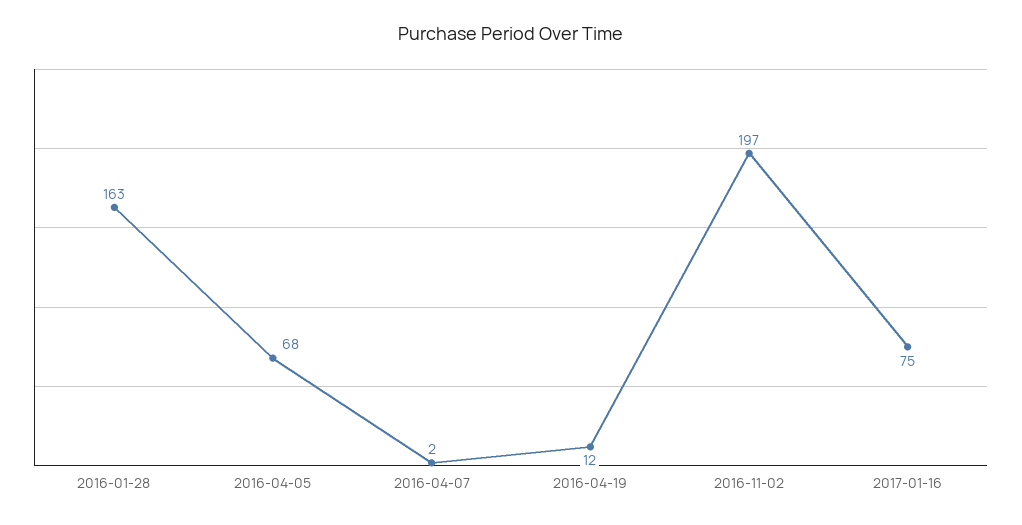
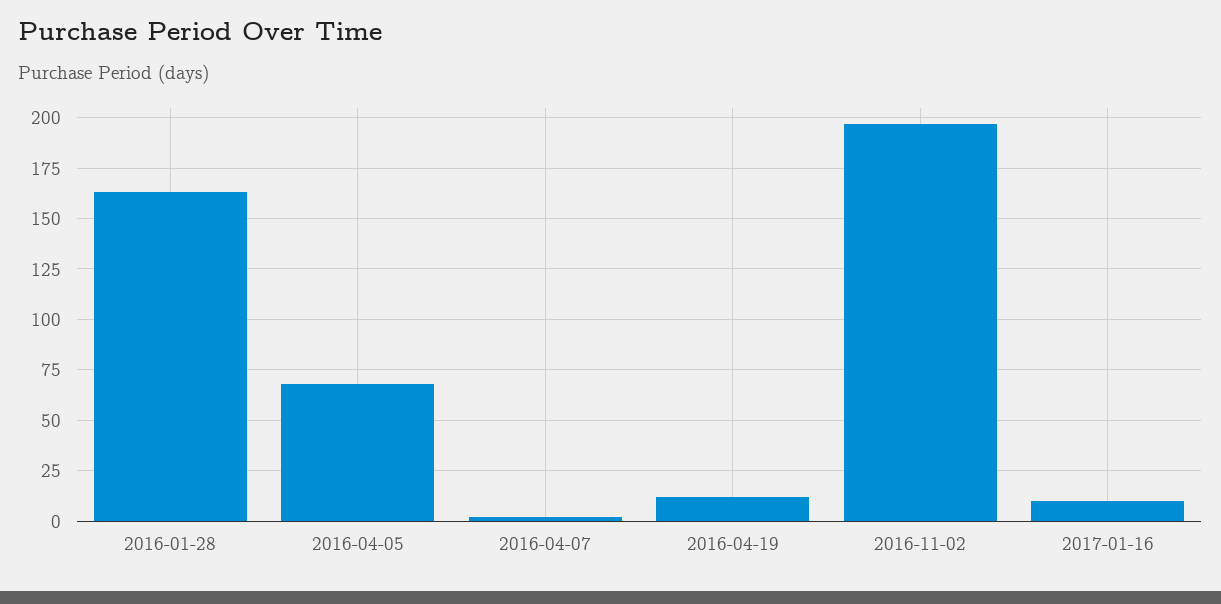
  {
    "2016-01-28": 163,
    "2016-04-05": 68,
    "2016-04-07": 2,
    "2016-04-19": 12,
    "2016-11-02": 197,
-   "2017-01-16": 75
+   "2017-01-16": 10
  }

